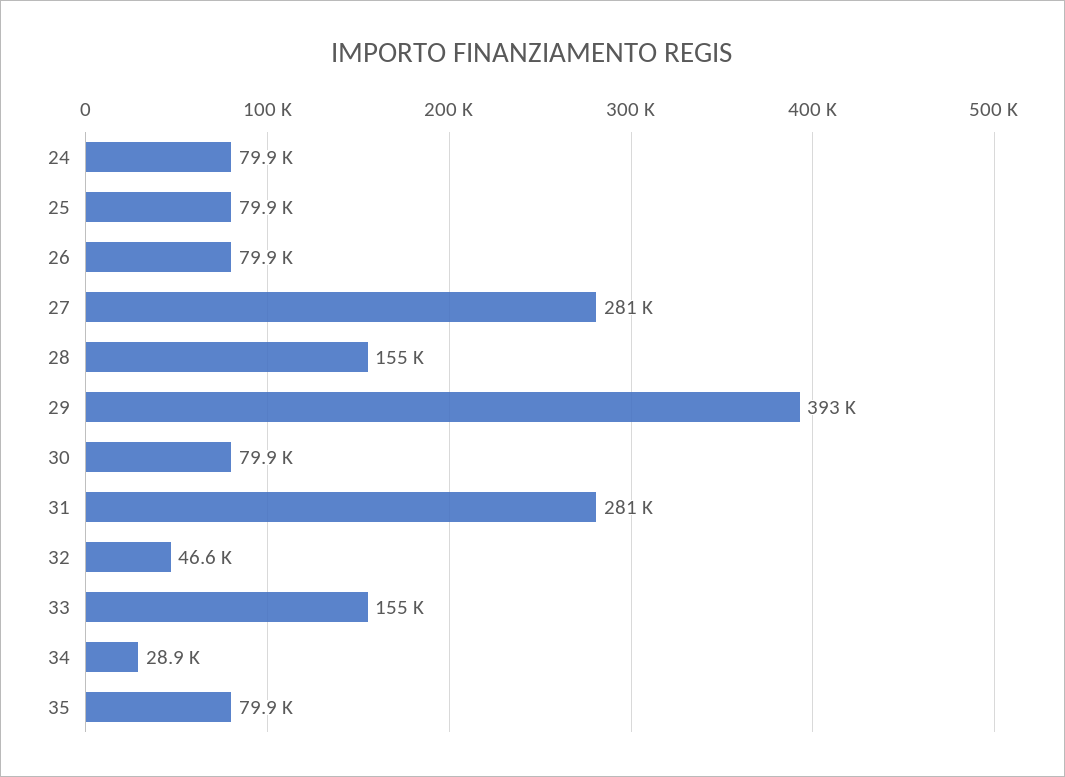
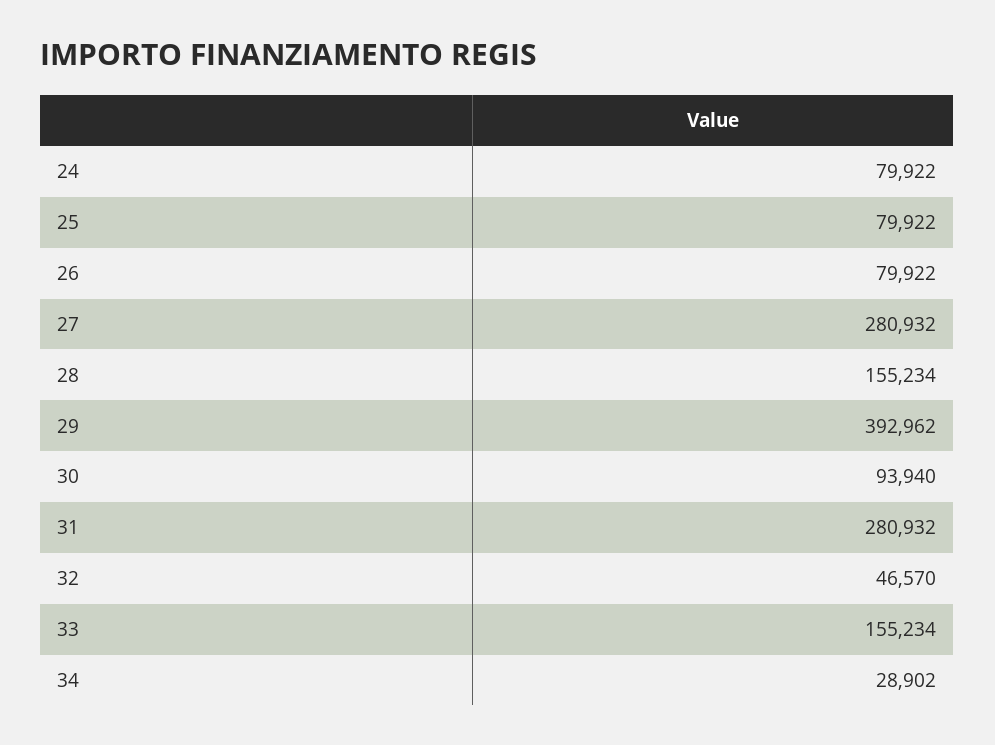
  {
    "24": 79922,
    "25": 79922,
    "26": 79922,
    "27": 280932,
    "28": 155234,
    "29": 392962,
-   "30": 79900,
+   "30": 93940,
    "31": 280932,
    "32": 46570,
    "33": 155234,
-   "34": 28902,
+   "34": 28902
-   "35": 79900
  }

